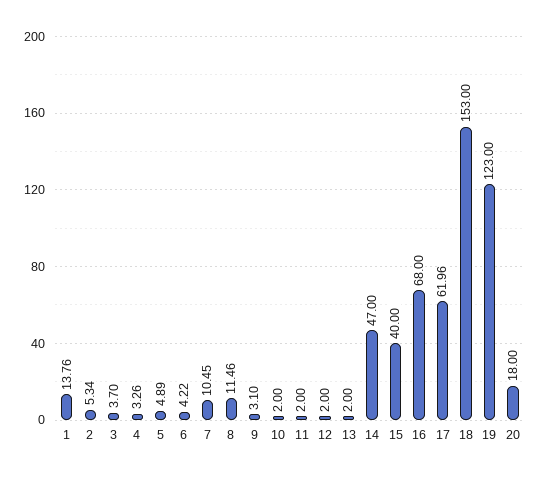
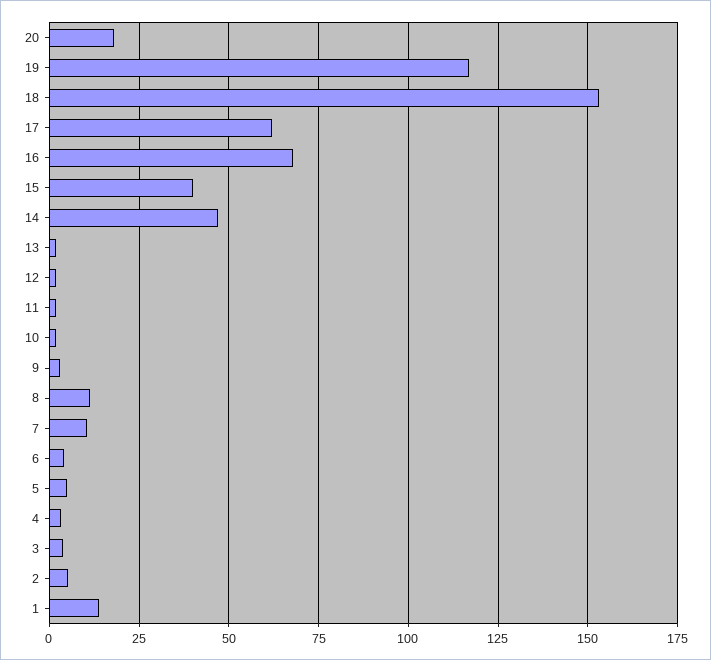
  {
    "1": 13.76,
    "2": 5.34,
    "3": 3.7,
    "4": 3.26,
    "5": 4.89,
    "6": 4.22,
    "7": 10.45,
    "8": 11.46,
    "9": 3.1,
    "10": 2,
    "11": 2,
    "12": 2,
    "13": 2,
    "14": 47,
    "15": 40,
    "16": 68,
    "17": 61.96,
    "18": 153,
-   "19": 123,
+   "19": 117.5,
    "20": 18
  }

